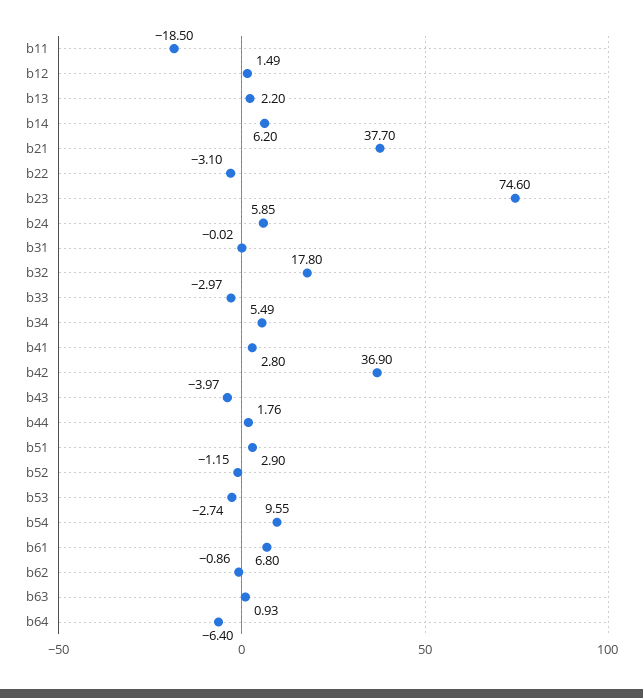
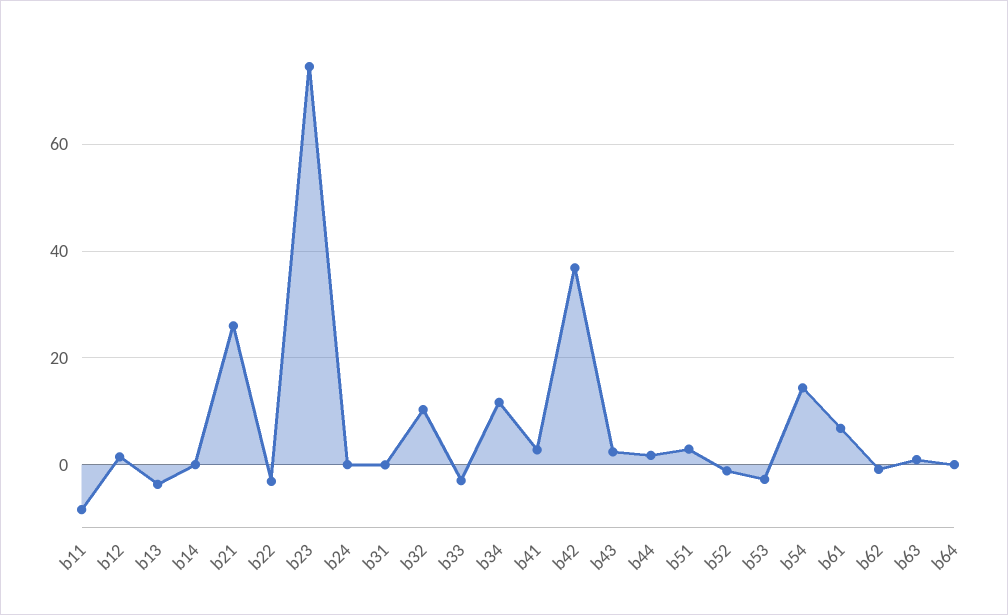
  {
-   "b11": -18.5,
+   "b11": -8,
    "b12": 1.49,
-   "b13": 2.2,
+   "b13": -4,
-   "b14": 6.2,
+   "b14": 0,
-   "b21": 37.7,
+   "b21": 26,
    "b22": -3.1,
    "b23": 74.6,
-   "b24": 5.85,
+   "b24": 0,
    "b31": -0.02,
-   "b32": 17.8,
+   "b32": 10,
    "b33": -2.97,
-   "b34": 5.49,
+   "b34": 12,
    "b41": 2.8,
    "b42": 36.9,
-   "b43": -3.97,
+   "b43": 2,
    "b44": 1.76,
    "b51": 2.9,
    "b52": -1.15,
    "b53": -2.74,
-   "b54": 9.55,
+   "b54": 14,
    "b61": 6.8,
    "b62": -0.86,
    "b63": 0.93,
-   "b64": -6.4
+   "b64": 0
  }

